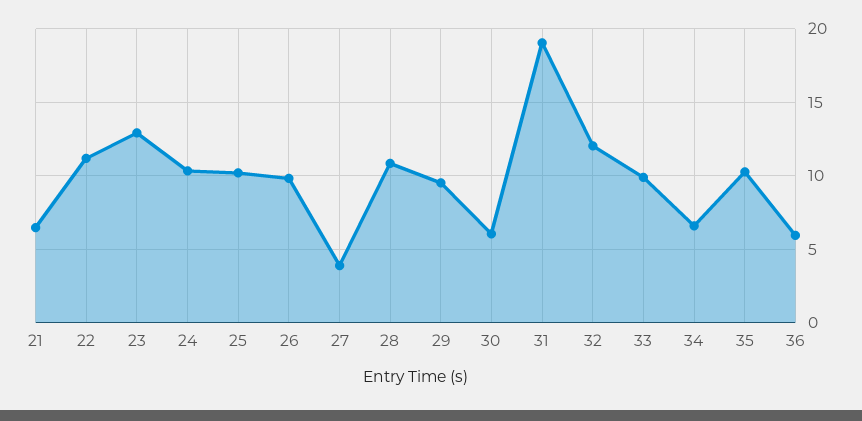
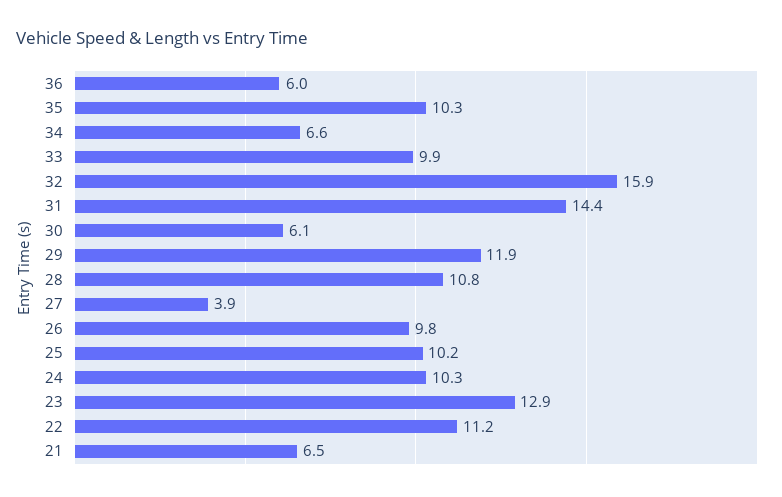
  {
    "21": 6.5,
    "22": 11.2,
    "23": 12.9,
    "24": 10.3,
    "25": 10.2,
    "26": 9.8,
    "27": 3.9,
    "28": 10.8,
-   "29": 9.5,
+   "29": 11.9,
    "30": 6.1,
-   "31": 19,
+   "31": 14.4,
-   "32": 12,
+   "32": 15.9,
    "33": 9.9,
    "34": 6.6,
    "35": 10.3,
    "36": 6
  }

